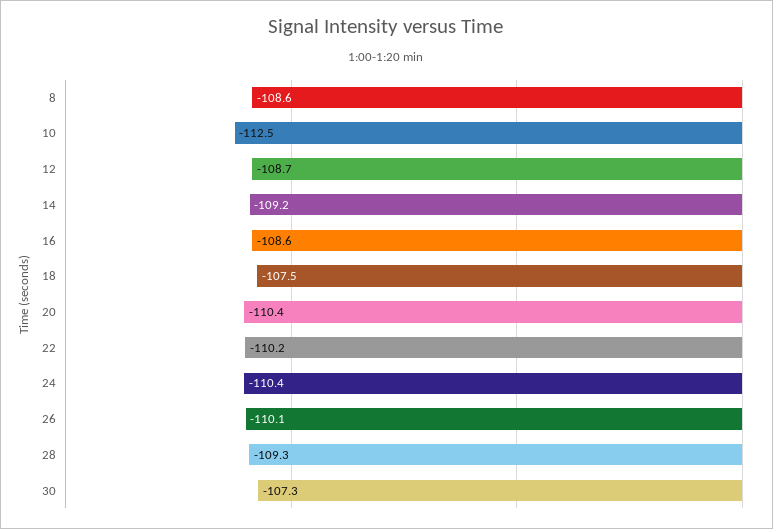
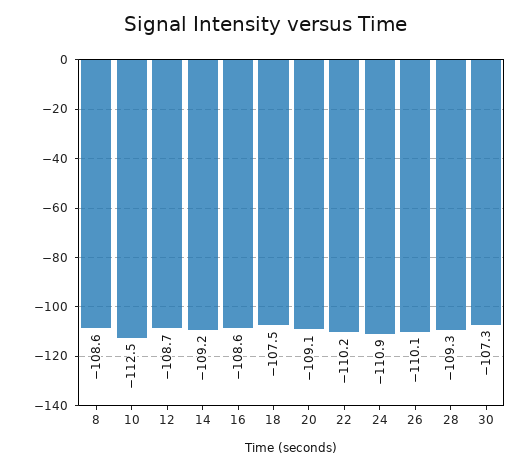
  {
    "8": -108.6,
    "10": -112.5,
    "12": -108.7,
    "14": -109.2,
    "16": -108.6,
    "18": -107.5,
-   "20": -110.4,
+   "20": -109.1,
    "22": -110.2,
-   "24": -110.4,
+   "24": -110.9,
    "26": -110.1,
    "28": -109.3,
    "30": -107.3
  }

